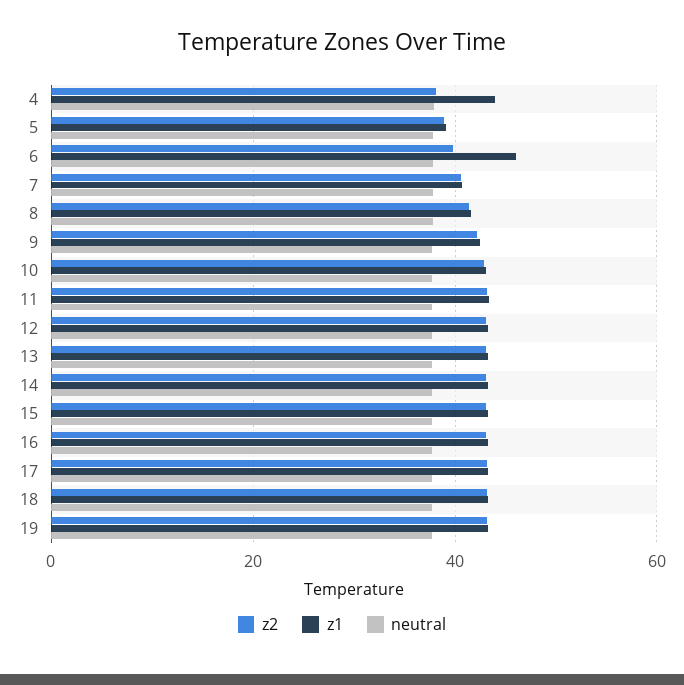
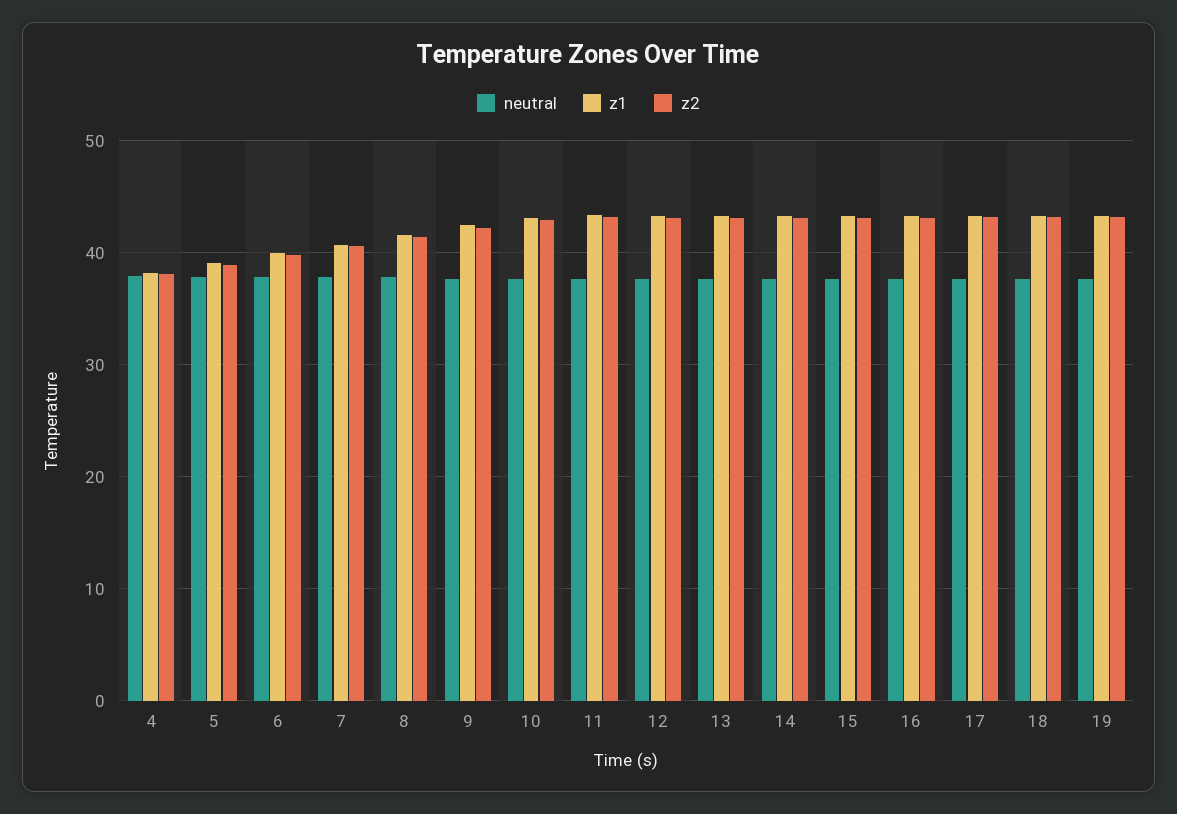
  {
    "z2": {
      "4": 38,
      "5": 39,
      "6": 40,
      "7": 41,
      "8": 41,
      "9": 42,
      "10": 43,
      "11": 43,
      "12": 43,
      "13": 43,
      "14": 43,
      "15": 43,
      "16": 43,
      "17": 43,
      "18": 43,
      "19": 43
    },
    "z1": {
-     "4": 44,
+     "4": 38,
      "5": 39,
-     "6": 46,
+     "6": 40,
      "7": 41,
      "8": 42,
      "9": 43,
      "10": 43,
      "11": 43,
      "12": 43,
      "13": 43,
      "14": 43,
      "15": 43,
      "16": 43,
      "17": 43,
      "18": 43,
      "19": 43
    },
    "neutral": {
      "4": 38,
      "5": 38,
      "6": 38,
      "7": 38,
      "8": 38,
      "9": 38,
      "10": 38,
      "11": 38,
      "12": 38,
      "13": 38,
      "14": 38,
      "15": 38,
      "16": 38,
      "17": 38,
      "18": 38,
      "19": 38
    }
  }

